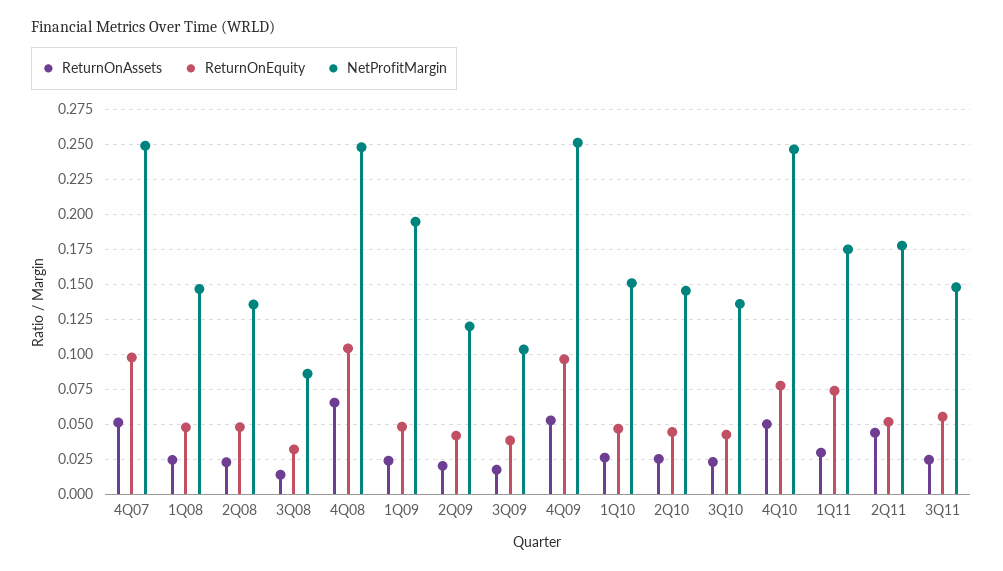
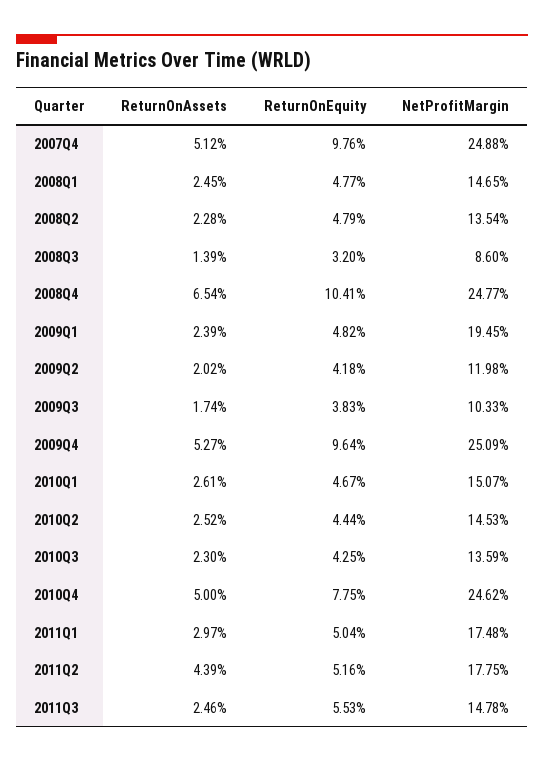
  {
    "ReturnOnAssets": {
      "4Q07": 0.0512,
      "1Q08": 0.0245,
      "2Q08": 0.0228,
      "3Q08": 0.0139,
      "4Q08": 0.0654,
      "1Q09": 0.0239,
      "2Q09": 0.0202,
      "3Q09": 0.0174,
      "4Q09": 0.0527,
      "1Q10": 0.0261,
      "2Q10": 0.0252,
      "3Q10": 0.023,
      "4Q10": 0.05,
      "1Q11": 0.0297,
      "2Q11": 0.0439,
      "3Q11": 0.0246
    },
    "ReturnOnEquity": {
      "4Q07": 0.0976,
      "1Q08": 0.0477,
      "2Q08": 0.0479,
      "3Q08": 0.032,
      "4Q08": 0.1041,
      "1Q09": 0.0482,
      "2Q09": 0.0418,
      "3Q09": 0.0383,
      "4Q09": 0.0964,
      "1Q10": 0.0467,
      "2Q10": 0.0444,
      "3Q10": 0.0425,
      "4Q10": 0.0775,
-     "1Q11": 0.075,
+     "1Q11": 0.0504,
      "2Q11": 0.0516,
      "3Q11": 0.0553
    },
    "NetProfitMargin": {
      "4Q07": 0.2488,
      "1Q08": 0.1465,
      "2Q08": 0.1354,
      "3Q08": 0.086,
      "4Q08": 0.2477,
      "1Q09": 0.1945,
      "2Q09": 0.1198,
      "3Q09": 0.1033,
      "4Q09": 0.2509,
      "1Q10": 0.1507,
      "2Q10": 0.1453,
      "3Q10": 0.1359,
      "4Q10": 0.2462,
      "1Q11": 0.1748,
      "2Q11": 0.1775,
      "3Q11": 0.1478
    }
  }

